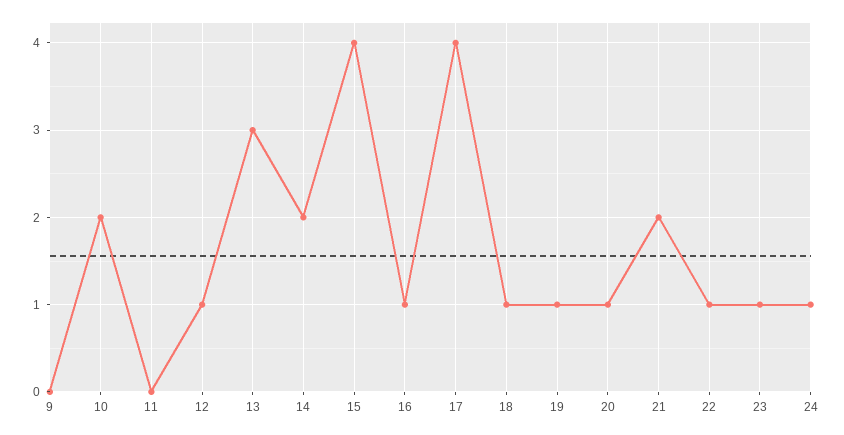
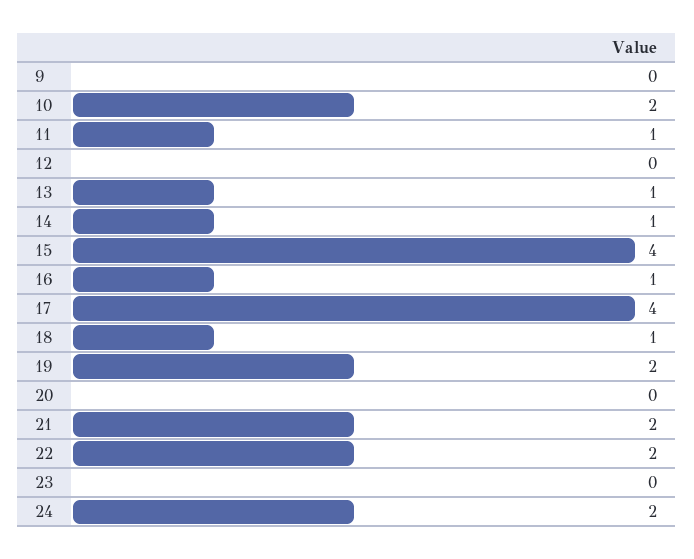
  {
    "9": 0,
    "10": 2,
-   "11": 0,
+   "11": 1,
-   "12": 1,
+   "12": 0,
-   "13": 3,
+   "13": 1,
-   "14": 2,
+   "14": 1,
    "15": 4,
    "16": 1,
    "17": 4,
    "18": 1,
-   "19": 1,
+   "19": 2,
-   "20": 1,
+   "20": 0,
    "21": 2,
-   "22": 1,
+   "22": 2,
-   "23": 1,
+   "23": 0,
-   "24": 1
+   "24": 2
  }

